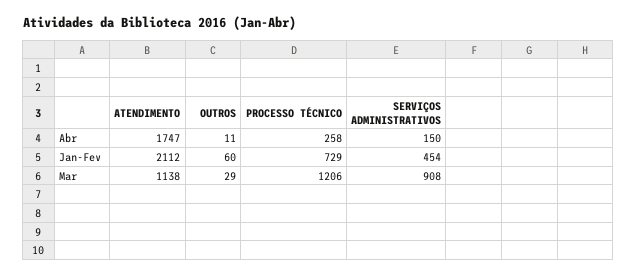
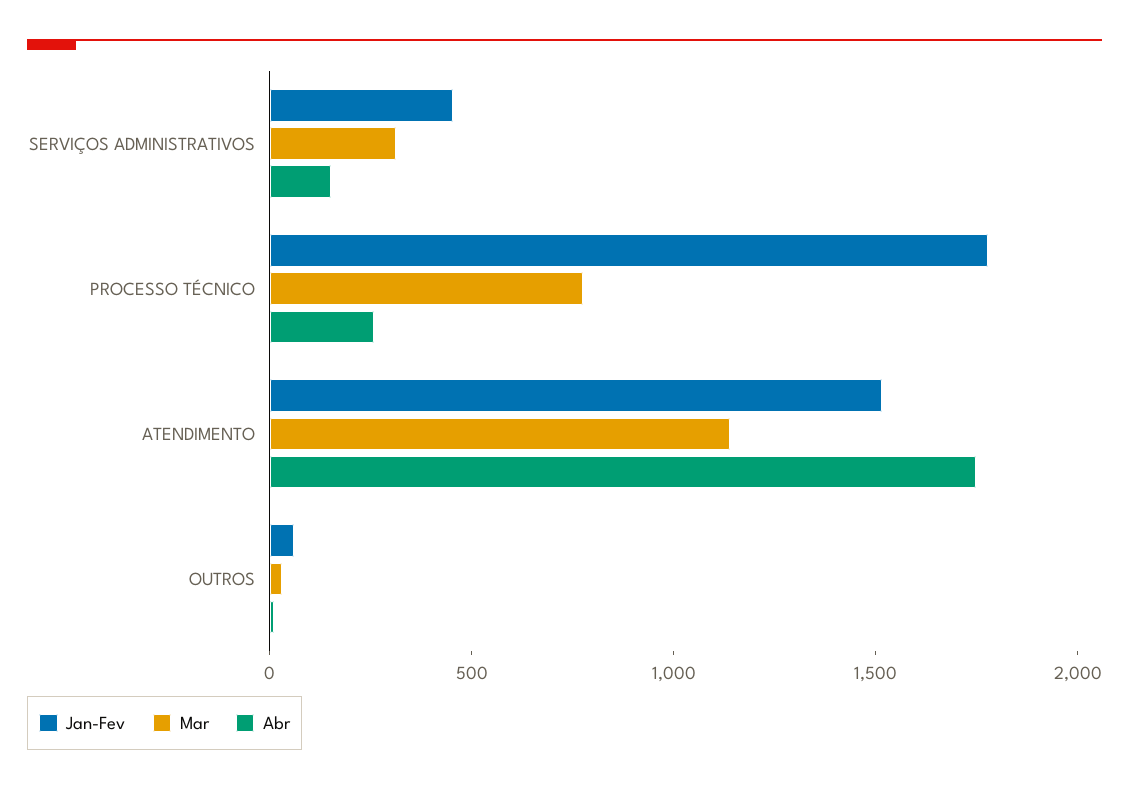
  {
    "Abr": {
      "ATENDIMENTO": 1747,
      "OUTROS": 11,
      "PROCESSO TÉCNICO": 258,
      "SERVIÇOS ADMINISTRATIVOS": 150
    },
    "Jan-Fev": {
-     "ATENDIMENTO": 2112,
+     "ATENDIMENTO": 1500,
      "OUTROS": 60,
-     "PROCESSO TÉCNICO": 729,
+     "PROCESSO TÉCNICO": 1800,
      "SERVIÇOS ADMINISTRATIVOS": 454
    },
    "Mar": {
      "ATENDIMENTO": 1138,
      "OUTROS": 29,
-     "PROCESSO TÉCNICO": 1206,
+     "PROCESSO TÉCNICO": 800,
-     "SERVIÇOS ADMINISTRATIVOS": 908
+     "SERVIÇOS ADMINISTRATIVOS": 300
    }
  }

